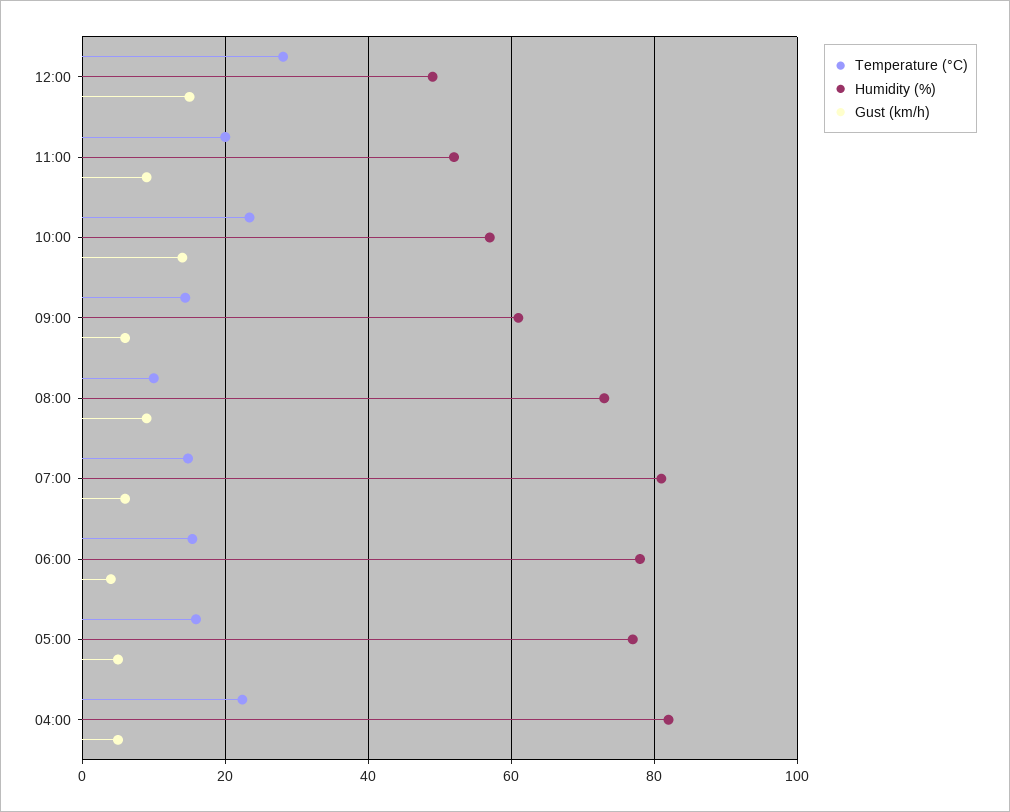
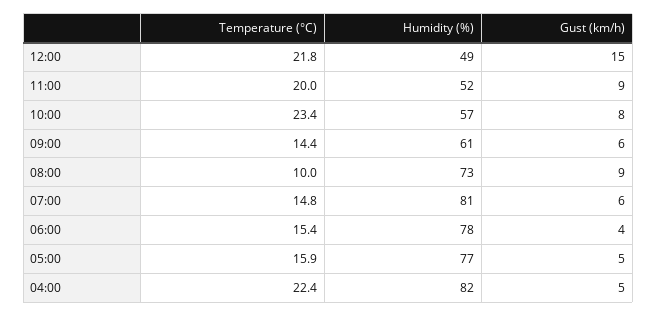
  {
    "Temperature (°C)": {
-     "12:00": 28,
+     "12:00": 21.8,
      "11:00": 20,
      "10:00": 23.4,
      "09:00": 14.4,
      "08:00": 10,
      "07:00": 14.8,
      "06:00": 15.4,
      "05:00": 15.9,
      "04:00": 22.4
    },
    "Humidity (%)": {
      "12:00": 49,
      "11:00": 52,
      "10:00": 57,
      "09:00": 61,
      "08:00": 73,
      "07:00": 81,
      "06:00": 78,
      "05:00": 77,
      "04:00": 82
    },
    "Gust (km/h)": {
      "12:00": 15,
      "11:00": 9,
-     "10:00": 14,
+     "10:00": 8,
      "09:00": 6,
      "08:00": 9,
      "07:00": 6,
      "06:00": 4,
      "05:00": 5,
      "04:00": 5
    }
  }

